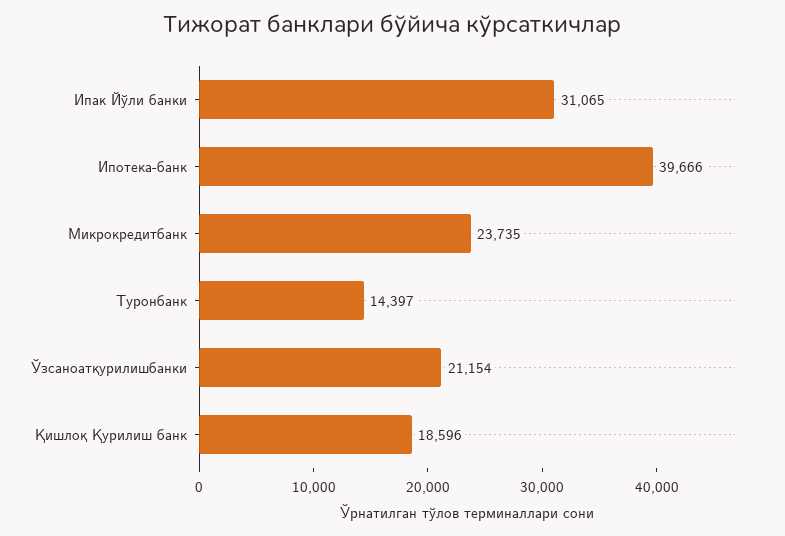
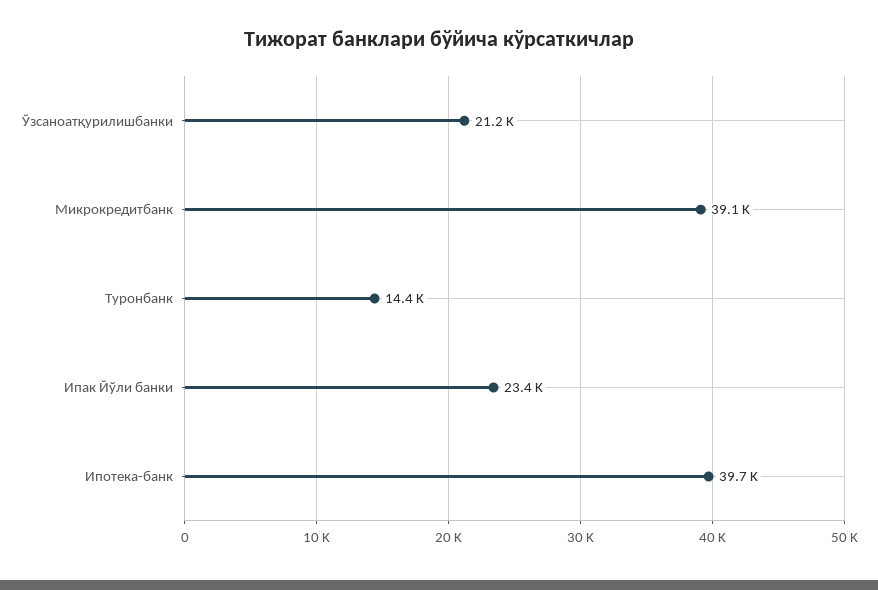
  {
-   "Ипак Йўли банки": 31065,
+   "Ипак Йўли банки": 23400,
    "Ипотека-банк": 39666,
-   "Микрокредитбанк": 23735,
+   "Микрокредитбанк": 39100,
    "Туронбанк": 14397,
-   "Ўзсаноатқурилишбанки": 21154,
+   "Ўзсаноатқурилишбанки": 21154
-   "Қишлоқ Қурилиш банк": 18596
  }

